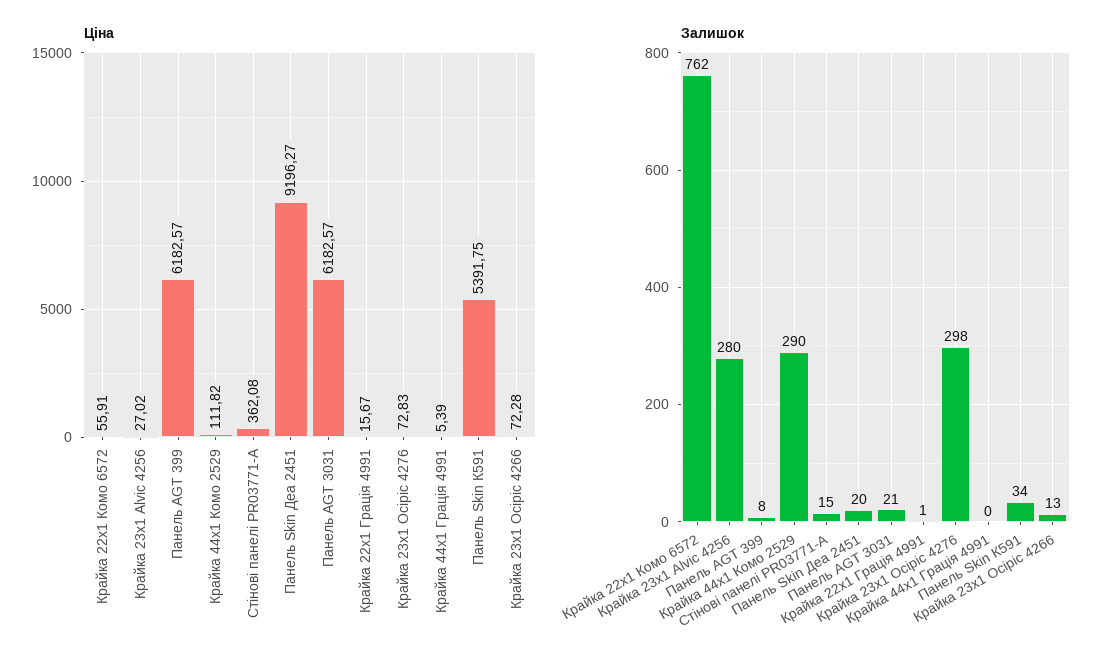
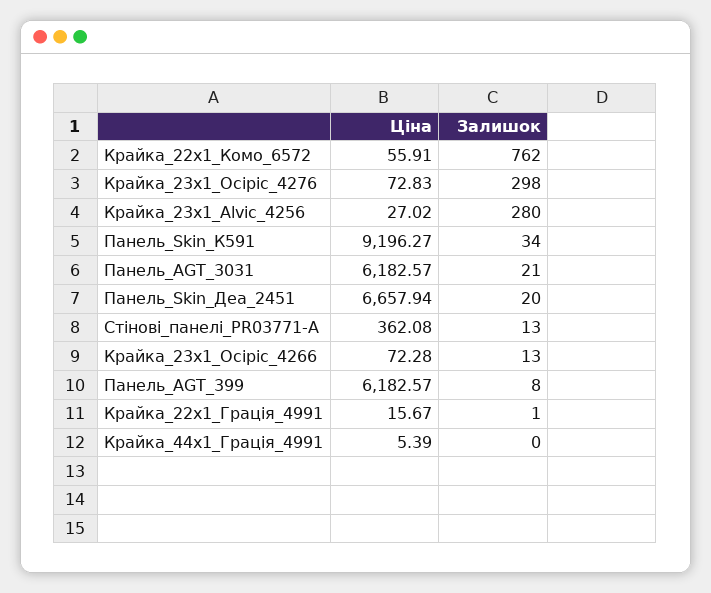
  {
    "Ціна": {
      "Крайка 22x1 Комо 6572": 55.91,
      "Крайка 23x1 Alvic 4256": 27.02,
      "Панель AGT 399": 6182.57,
-     "Крайка 44x1 Комо 2529": 111.82,
      "Стінові панелі PR03771-А": 362.08,
-     "Панель Skin Деа 2451": 9196.27,
+     "Панель Skin Деа 2451": 6657.94,
      "Панель AGT 3031": 6182.57,
      "Крайка 22x1 Грація 4991": 15.67,
      "Крайка 23x1 Осіріс 4276": 72.83,
      "Крайка 44x1 Грація 4991": 5.39,
-     "Панель Skin К591": 5391.75,
+     "Панель Skin К591": 9196.27,
      "Крайка 23x1 Осіріс 4266": 72.28
    },
    "Залишок": {
      "Крайка 22x1 Комо 6572": 762,
      "Крайка 23x1 Alvic 4256": 280,
      "Панель AGT 399": 8,
-     "Крайка 44x1 Комо 2529": 290,
-     "Стінові панелі PR03771-А": 15,
+     "Стінові панелі PR03771-А": 13,
      "Панель Skin Деа 2451": 20,
      "Панель AGT 3031": 21,
      "Крайка 22x1 Грація 4991": 1,
      "Крайка 23x1 Осіріс 4276": 298,
      "Крайка 44x1 Грація 4991": 0,
      "Панель Skin К591": 34,
      "Крайка 23x1 Осіріс 4266": 13
    }
  }

